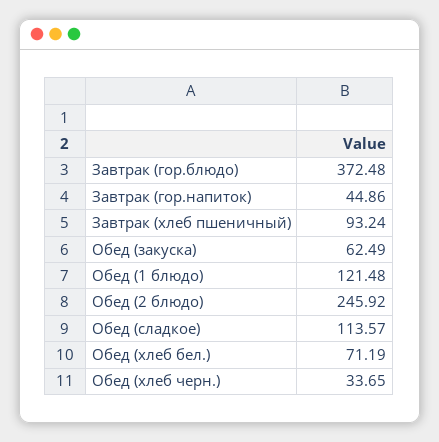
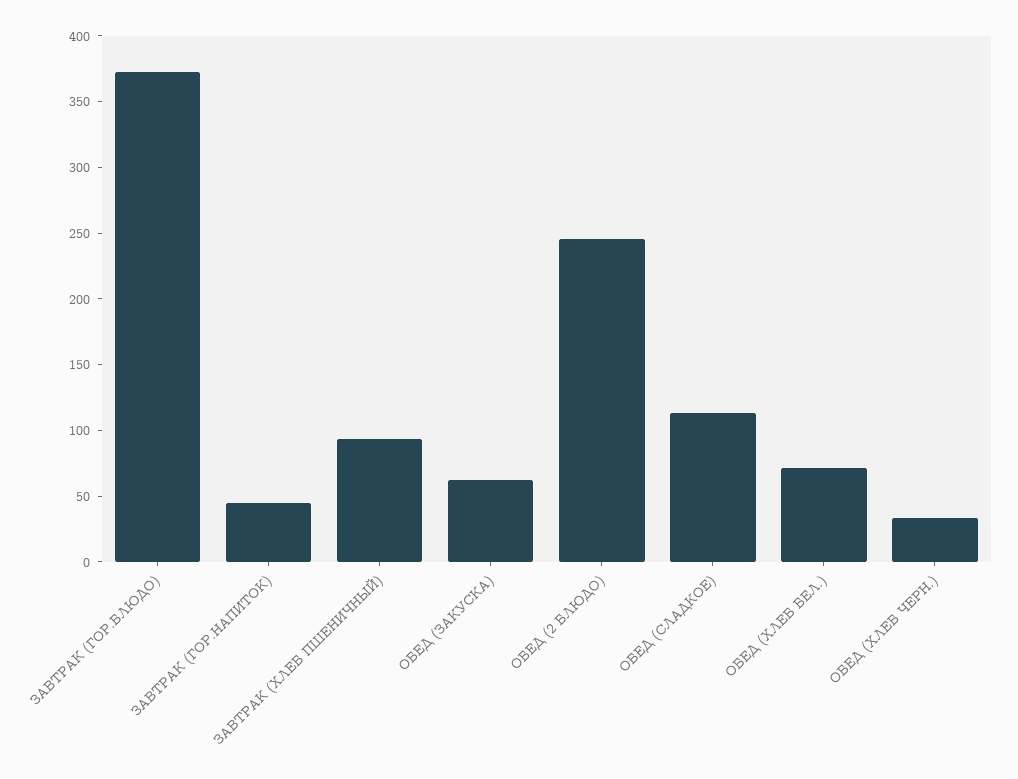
  {
    "Завтрак (гор.блюдо)": 372.48,
    "Завтрак (гор.напиток)": 44.86,
    "Завтрак (хлеб пшеничный)": 93.24,
    "Обед (закуска)": 62.49,
-   "Обед (1 блюдо)": 121.48,
    "Обед (2 блюдо)": 245.92,
    "Обед (сладкое)": 113.57,
    "Обед (хлеб бел.)": 71.19,
    "Обед (хлеб черн.)": 33.65
  }

